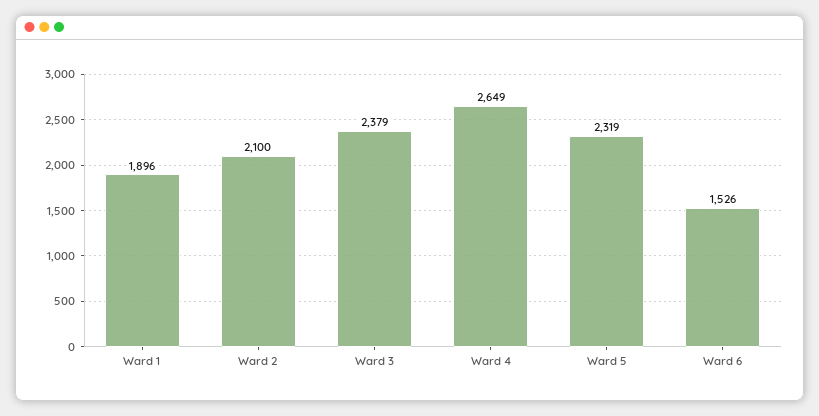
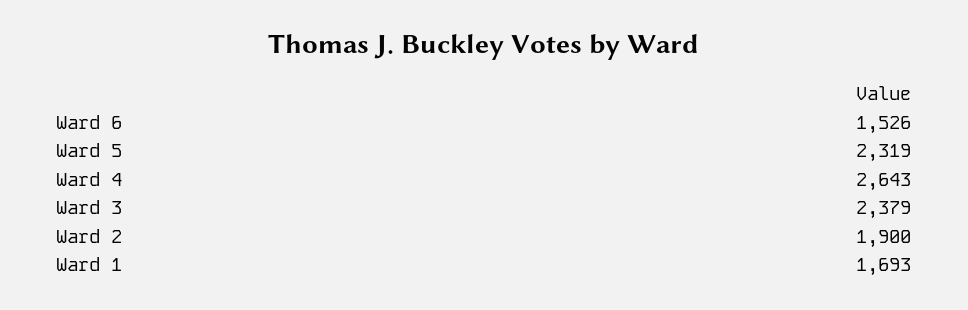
  {
-   "Ward 1": 1896,
+   "Ward 1": 1693,
-   "Ward 2": 2100,
+   "Ward 2": 1900,
    "Ward 3": 2379,
-   "Ward 4": 2649,
+   "Ward 4": 2643,
    "Ward 5": 2319,
    "Ward 6": 1526
  }

